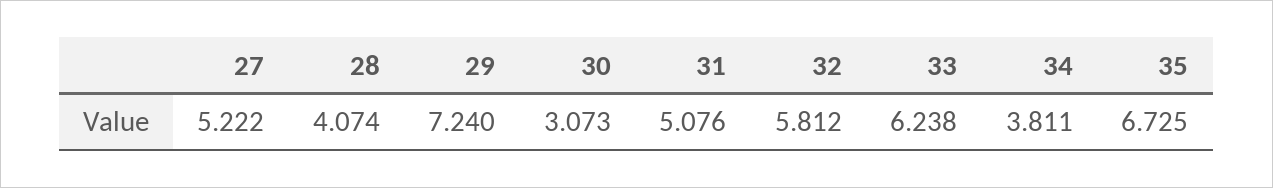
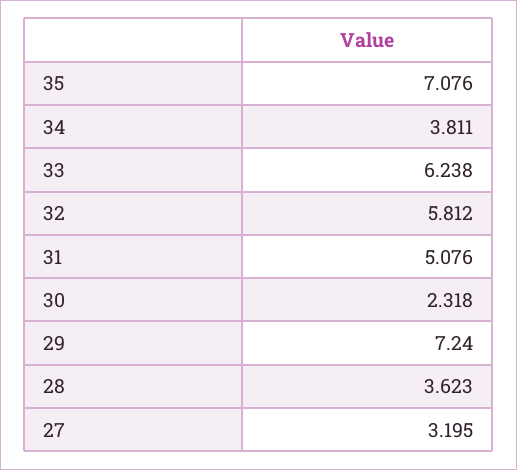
  {
-   "27": 5.222,
+   "27": 3.195,
-   "28": 4.074,
+   "28": 3.623,
    "29": 7.24,
-   "30": 3.073,
+   "30": 2.318,
    "31": 5.076,
    "32": 5.812,
    "33": 6.238,
    "34": 3.811,
-   "35": 6.725
+   "35": 7.076
  }

